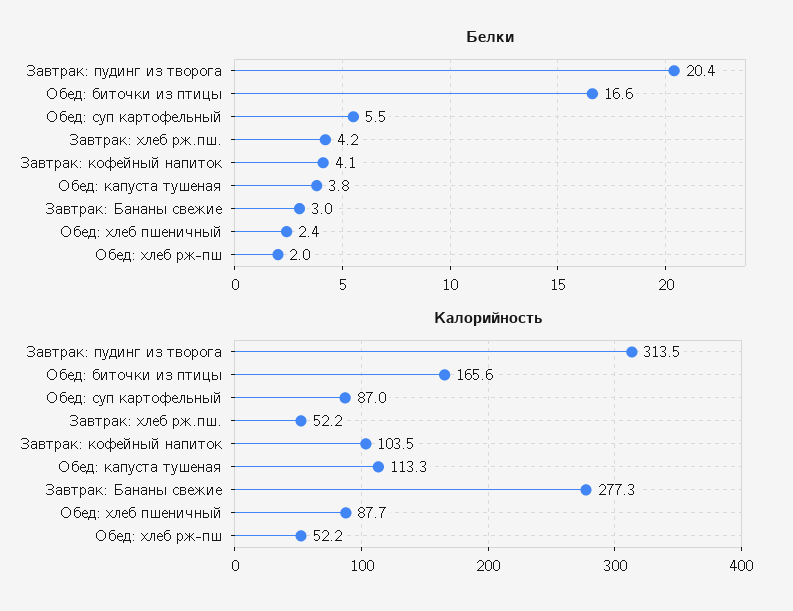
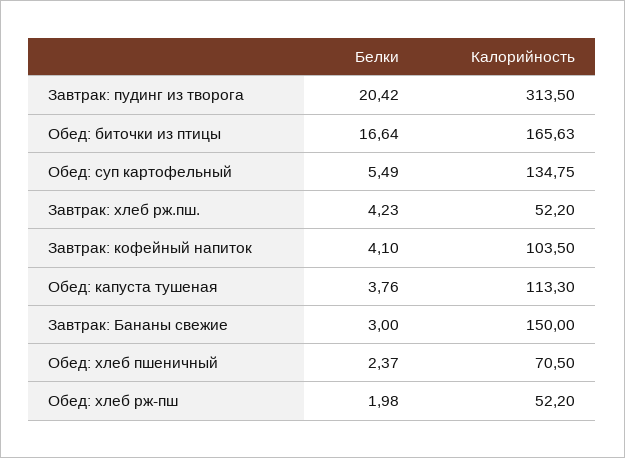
  {
    "Белки": {
      "Завтрак: пудинг из творога": 20.42,
      "Обед: биточки из птицы": 16.64,
      "Обед: суп картофельный": 5.49,
      "Завтрак: хлеб рж.пш.": 4.23,
      "Завтрак: кофейный напиток": 4.1,
      "Обед: капуста тушеная": 3.76,
      "Завтрак: Бананы свежие": 3,
      "Обед: хлеб пшеничный": 2.37,
      "Обед: хлеб рж-пш": 1.98
    },
    "Калорийность": {
      "Завтрак: пудинг из творога": 313.5,
      "Обед: биточки из птицы": 165.63,
-     "Обед: суп картофельный": 87,
+     "Обед: суп картофельный": 134.75,
      "Завтрак: хлеб рж.пш.": 52.2,
      "Завтрак: кофейный напиток": 103.5,
      "Обед: капуста тушеная": 113.3,
-     "Завтрак: Бананы свежие": 277.3,
+     "Завтрак: Бананы свежие": 150,
-     "Обед: хлеб пшеничный": 87.7,
+     "Обед: хлеб пшеничный": 70.5,
      "Обед: хлеб рж-пш": 52.2
    }
  }

